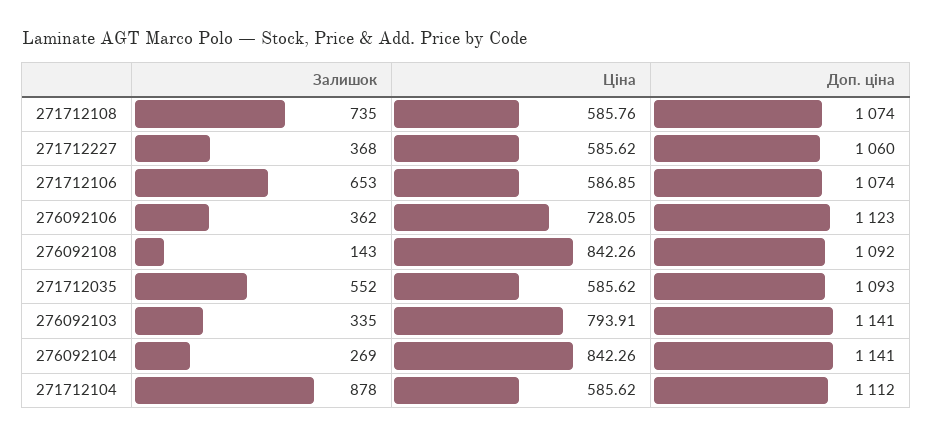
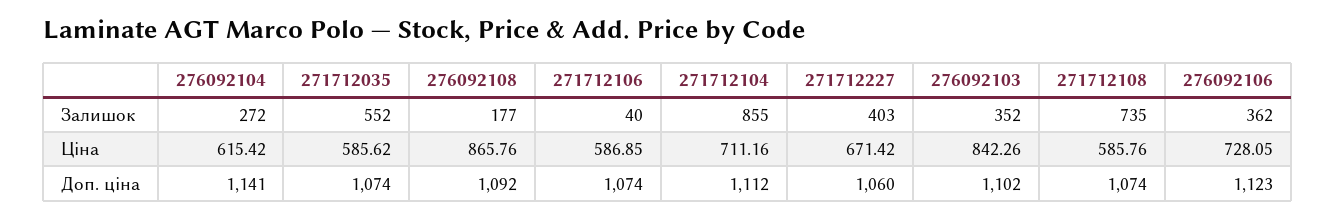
  {
    "Залишок": {
      "271712108": 735,
-     "271712227": 368,
+     "271712227": 403,
-     "271712106": 653,
+     "271712106": 40,
      "276092106": 362,
-     "276092108": 143,
+     "276092108": 177,
      "271712035": 552,
-     "276092103": 335,
+     "276092103": 352,
-     "276092104": 269,
+     "276092104": 272,
-     "271712104": 878
+     "271712104": 855
    },
    "Ціна": {
      "271712108": 585.76,
-     "271712227": 585.62,
+     "271712227": 671.42,
      "271712106": 586.85,
      "276092106": 728.05,
-     "276092108": 842.26,
+     "276092108": 865.76,
      "271712035": 585.62,
-     "276092103": 793.91,
+     "276092103": 842.26,
-     "276092104": 842.26,
+     "276092104": 615.42,
-     "271712104": 585.62
+     "271712104": 711.16
    },
    "Доп. ціна": {
      "271712108": 1074,
      "271712227": 1060,
      "271712106": 1074,
      "276092106": 1123,
      "276092108": 1092,
-     "271712035": 1093,
+     "271712035": 1074,
-     "276092103": 1141,
+     "276092103": 1102,
      "276092104": 1141,
      "271712104": 1112
    }
  }

